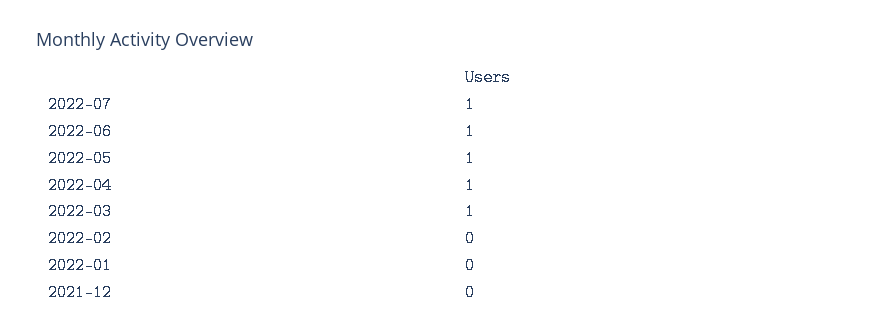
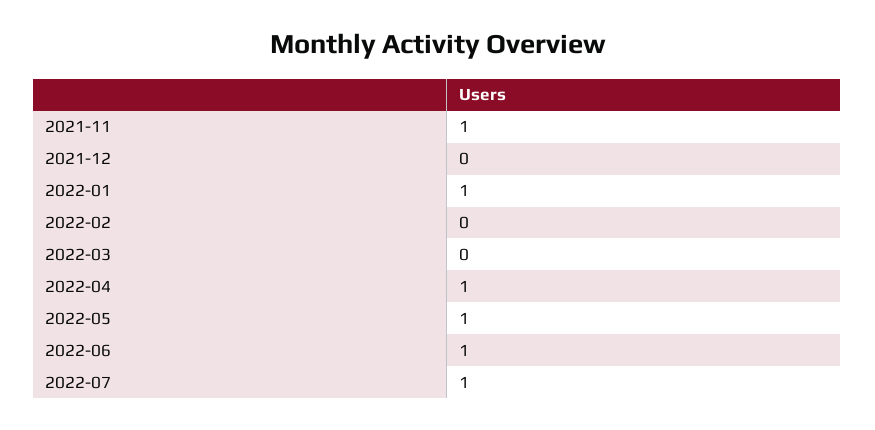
  {
    "2022-07": 1,
    "2022-06": 1,
    "2022-05": 1,
    "2022-04": 1,
-   "2022-03": 1,
+   "2022-03": 0,
    "2022-02": 0,
-   "2022-01": 0,
+   "2022-01": 1,
-   "2021-12": 0
+   "2021-12": 0,
+   "2021-11": 1
  }

